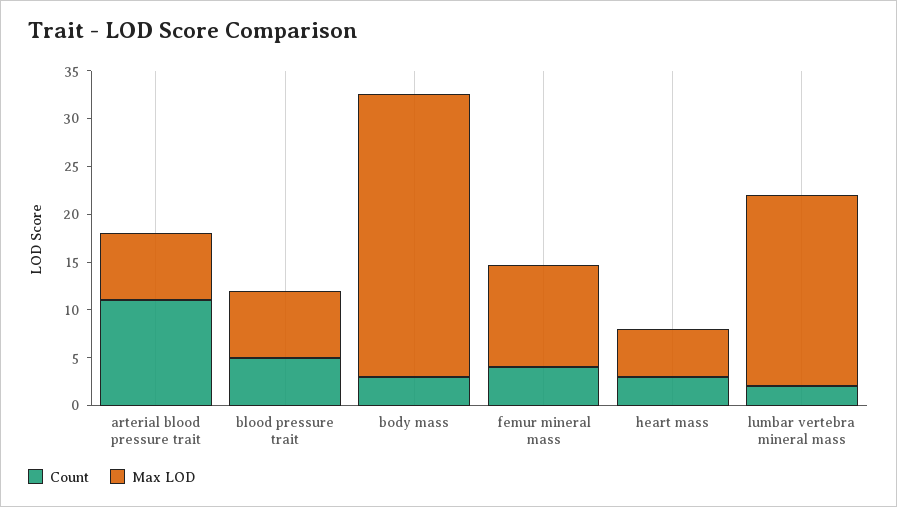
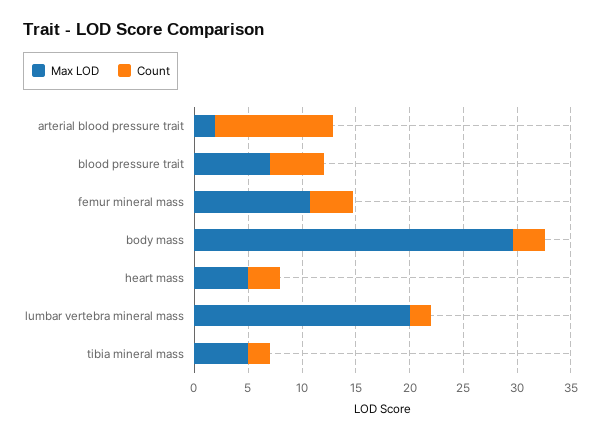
  {
    "Count": {
      "arterial blood pressure trait": 11,
      "blood pressure trait": 5,
      "body mass": 3,
      "femur mineral mass": 4,
      "heart mass": 3,
-     "lumbar vertebra mineral mass": 2
+     "lumbar vertebra mineral mass": 2,
+     "tibia mineral mass": 2
    },
    "Max LOD": {
-     "arterial blood pressure trait": 7,
+     "arterial blood pressure trait": 2,
      "blood pressure trait": 7,
      "body mass": 30,
      "femur mineral mass": 11,
      "heart mass": 5,
-     "lumbar vertebra mineral mass": 20
+     "lumbar vertebra mineral mass": 20,
+     "tibia mineral mass": 5
    }
  }

